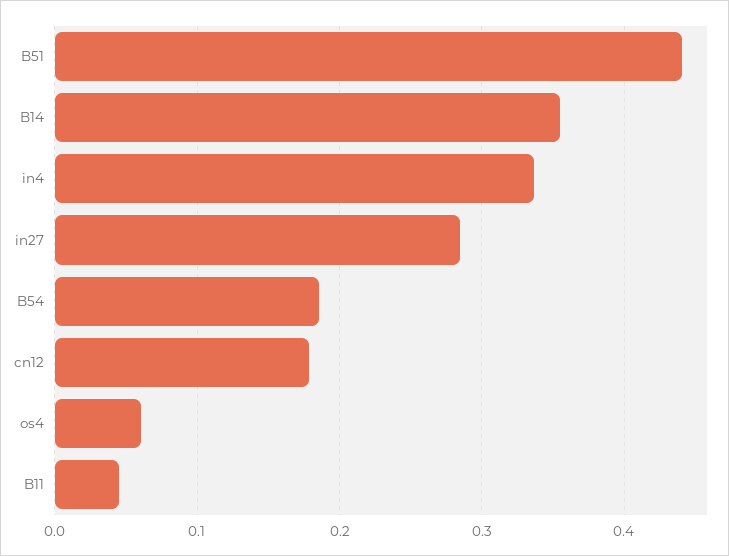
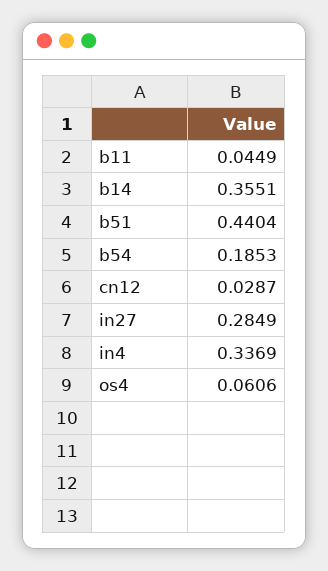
  {
    "B51": 0.4404,
    "B14": 0.3551,
    "in4": 0.3369,
    "in27": 0.2849,
    "B54": 0.1853,
-   "cn12": 0.18,
+   "cn12": 0.0287,
    "os4": 0.0606,
    "B11": 0.0449
  }

